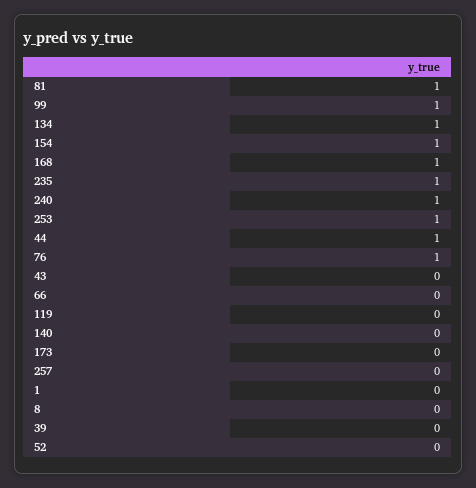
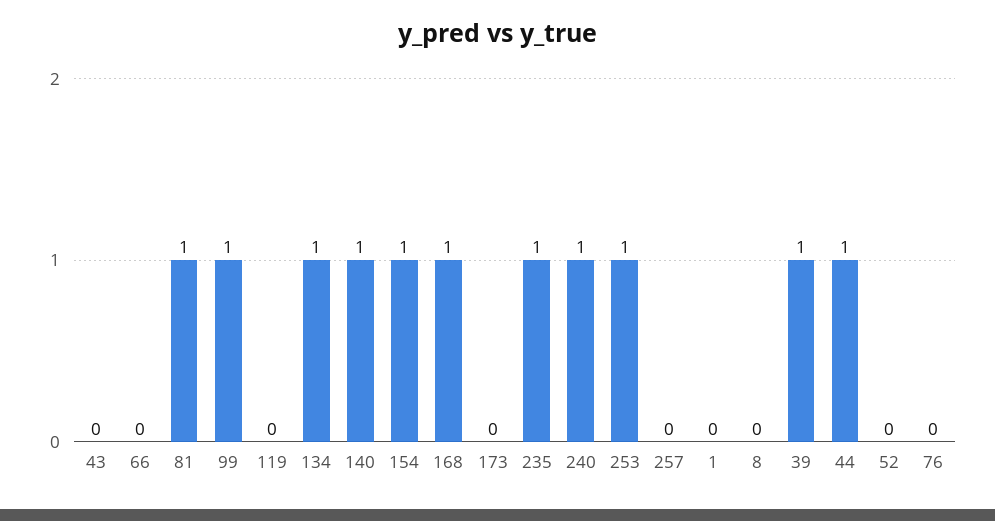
  {
    "81": 1,
    "99": 1,
    "134": 1,
    "154": 1,
    "168": 1,
    "235": 1,
    "240": 1,
    "253": 1,
    "44": 1,
-   "76": 1,
+   "76": 0,
    "43": 0,
    "66": 0,
    "119": 0,
-   "140": 0,
+   "140": 1,
    "173": 0,
    "257": 0,
    "1": 0,
    "8": 0,
-   "39": 0,
+   "39": 1,
    "52": 0
  }

